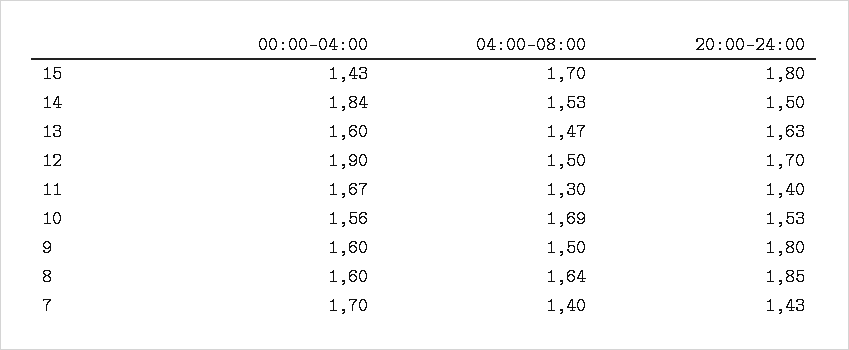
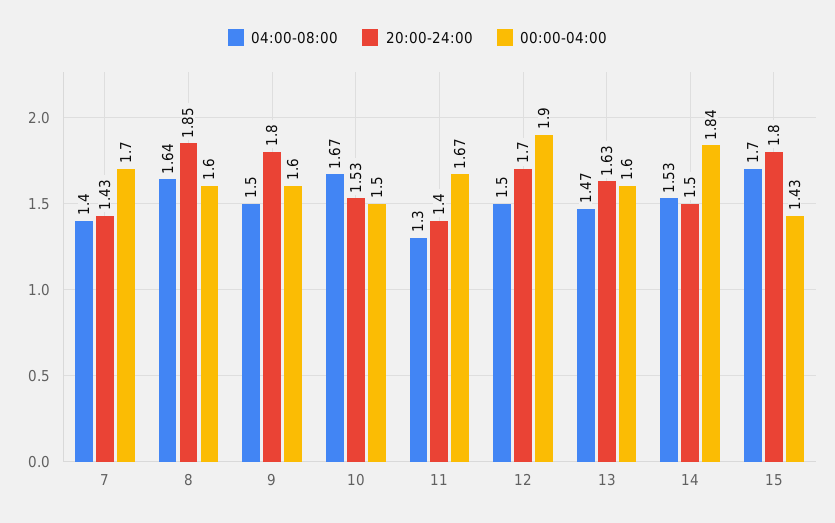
  {
    "00:00-04:00": {
      "15": 1.43,
      "14": 1.84,
      "13": 1.6,
      "12": 1.9,
      "11": 1.67,
-     "10": 1.56,
+     "10": 1.5,
      "9": 1.6,
      "8": 1.6,
      "7": 1.7
    },
    "04:00-08:00": {
      "15": 1.7,
      "14": 1.53,
      "13": 1.47,
      "12": 1.5,
      "11": 1.3,
-     "10": 1.69,
+     "10": 1.67,
      "9": 1.5,
      "8": 1.64,
      "7": 1.4
    },
    "20:00-24:00": {
      "15": 1.8,
      "14": 1.5,
      "13": 1.63,
      "12": 1.7,
      "11": 1.4,
      "10": 1.53,
      "9": 1.8,
      "8": 1.85,
      "7": 1.43
    }
  }

